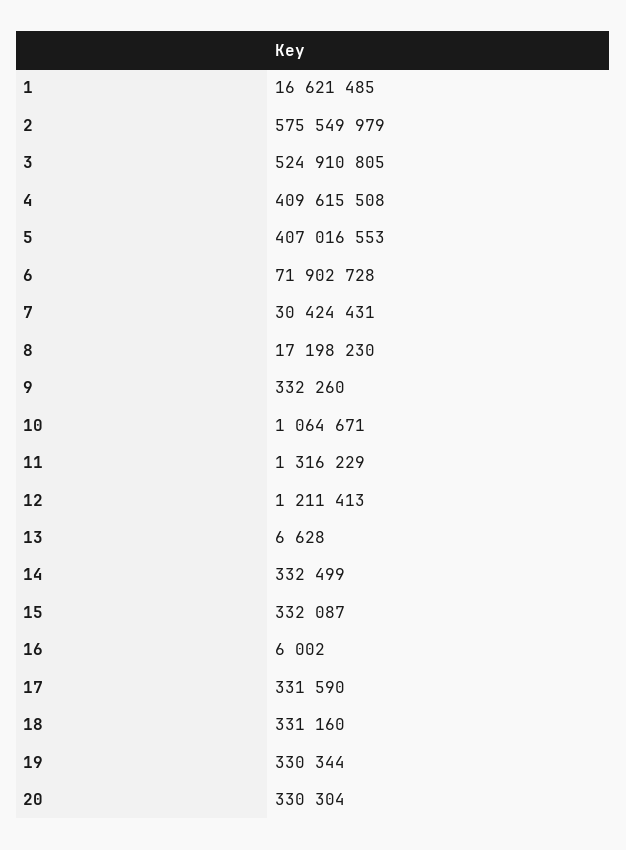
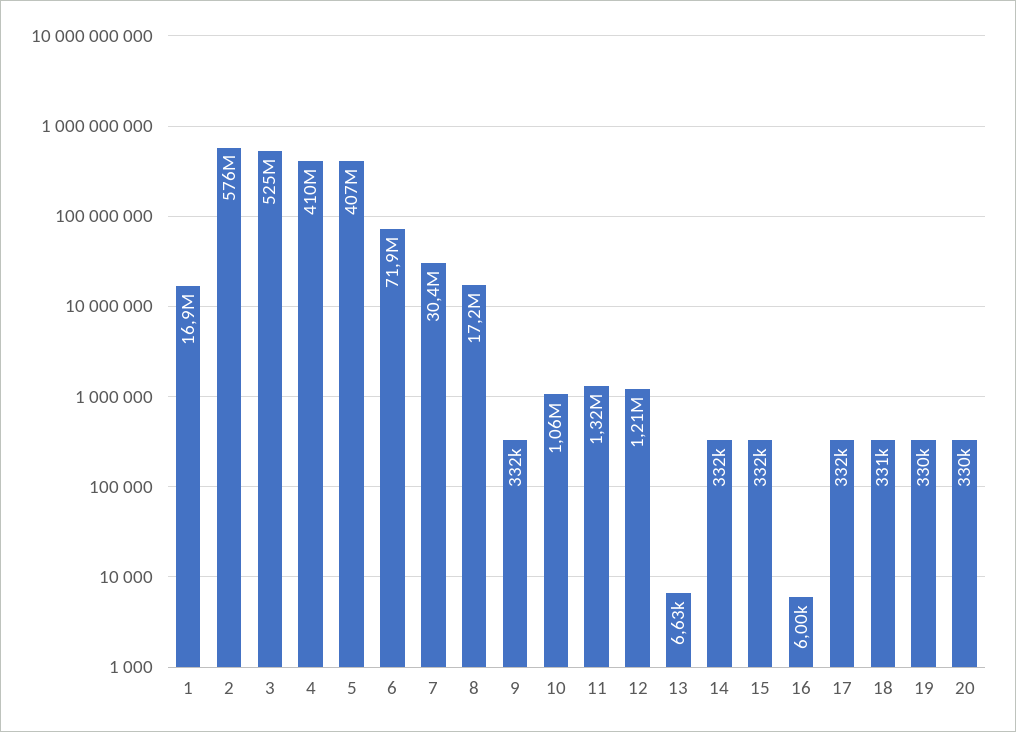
  {
-   "1": 16621485,
+   "1": 16900000,
    "2": 575549979,
    "3": 524910805,
    "4": 409615508,
    "5": 407016553,
    "6": 71902728,
    "7": 30424431,
    "8": 17198230,
    "9": 332260,
    "10": 1064671,
    "11": 1316229,
    "12": 1211413,
    "13": 6628,
    "14": 332499,
    "15": 332087,
    "16": 6002,
    "17": 331590,
    "18": 331160,
    "19": 330344,
    "20": 330304
  }

